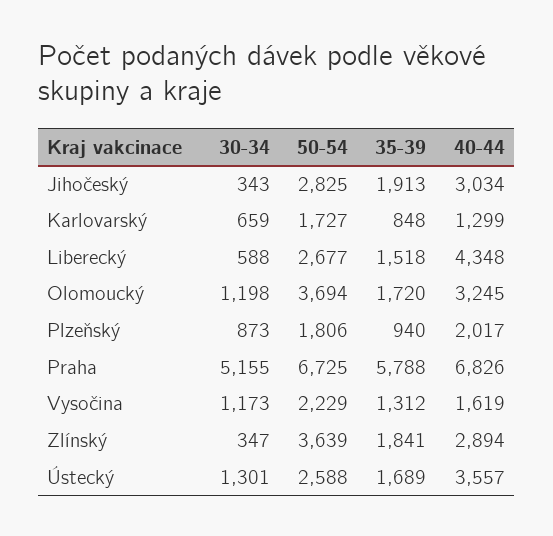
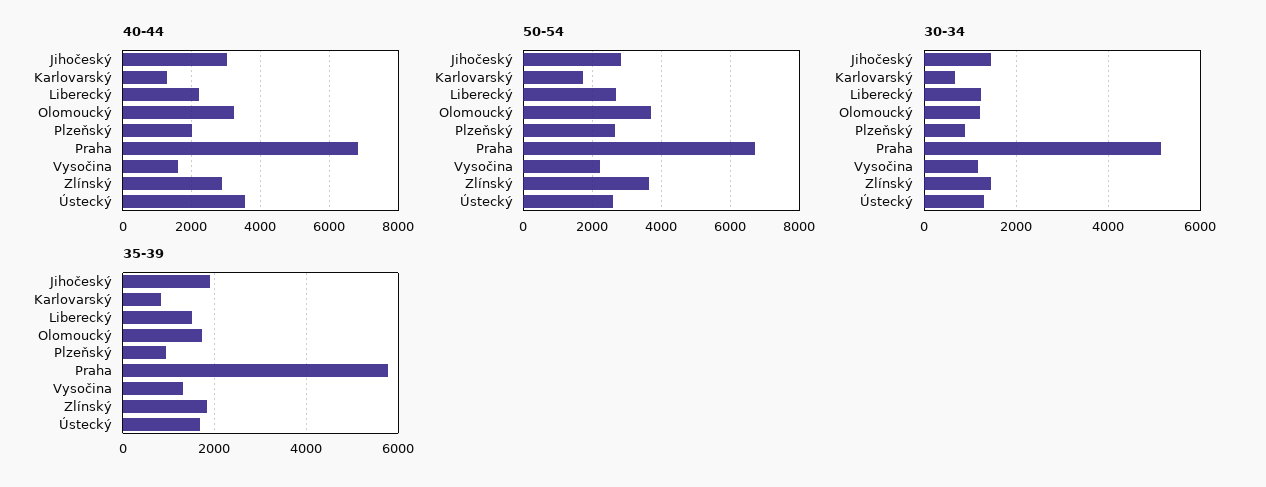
  {
    "30-34": {
-     "Jihočeský": 343,
+     "Jihočeský": 1400,
      "Karlovarský": 659,
-     "Liberecký": 588,
+     "Liberecký": 1200,
      "Olomoucký": 1198,
      "Plzeňský": 873,
      "Praha": 5155,
      "Vysočina": 1173,
-     "Zlínský": 347,
+     "Zlínský": 1400,
      "Ústecký": 1301
    },
    "50-54": {
      "Jihočeský": 2825,
      "Karlovarský": 1727,
      "Liberecký": 2677,
      "Olomoucký": 3694,
-     "Plzeňský": 1806,
+     "Plzeňský": 2600,
      "Praha": 6725,
      "Vysočina": 2229,
      "Zlínský": 3639,
      "Ústecký": 2588
    },
    "35-39": {
      "Jihočeský": 1913,
      "Karlovarský": 848,
      "Liberecký": 1518,
      "Olomoucký": 1720,
      "Plzeňský": 940,
      "Praha": 5788,
      "Vysočina": 1312,
      "Zlínský": 1841,
      "Ústecký": 1689
    },
    "40-44": {
      "Jihočeský": 3034,
      "Karlovarský": 1299,
-     "Liberecký": 4348,
+     "Liberecký": 2200,
      "Olomoucký": 3245,
      "Plzeňský": 2017,
      "Praha": 6826,
      "Vysočina": 1619,
      "Zlínský": 2894,
      "Ústecký": 3557
    }
  }

